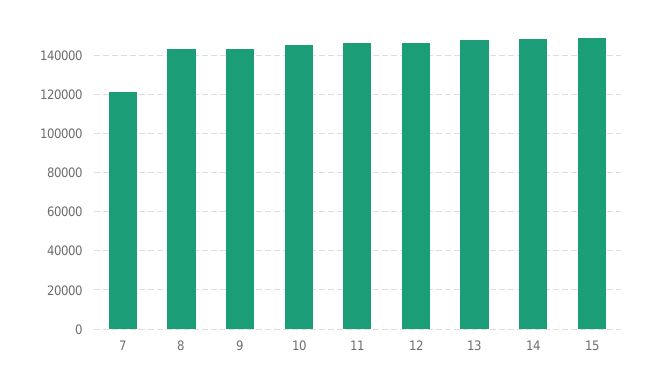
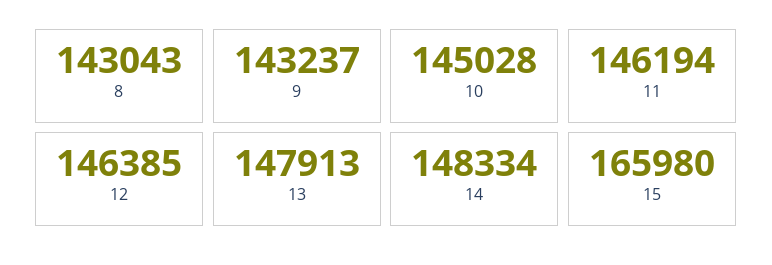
  {
-   "7": 120000,
    "8": 143043,
    "9": 143237,
    "10": 145028,
    "11": 146194,
    "12": 146385,
    "13": 147913,
    "14": 148334,
-   "15": 150000
+   "15": 165980
  }

